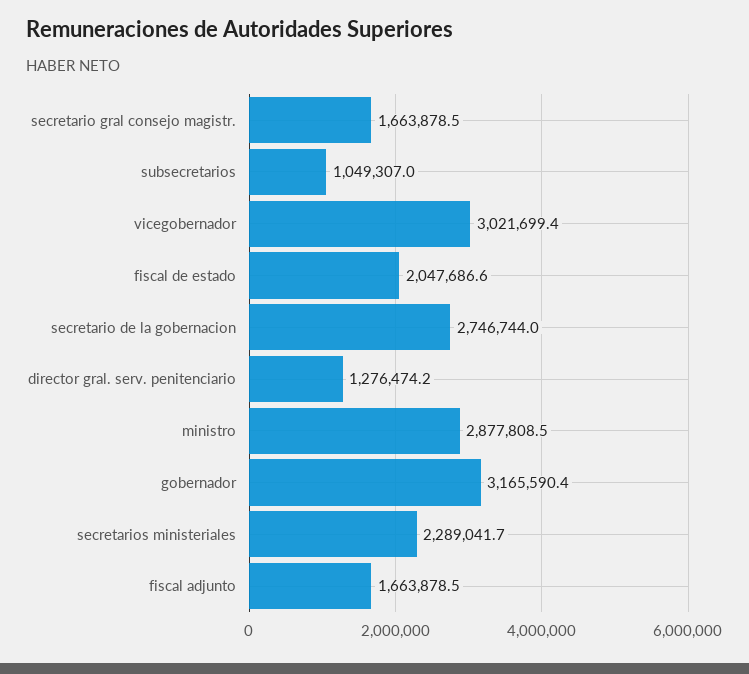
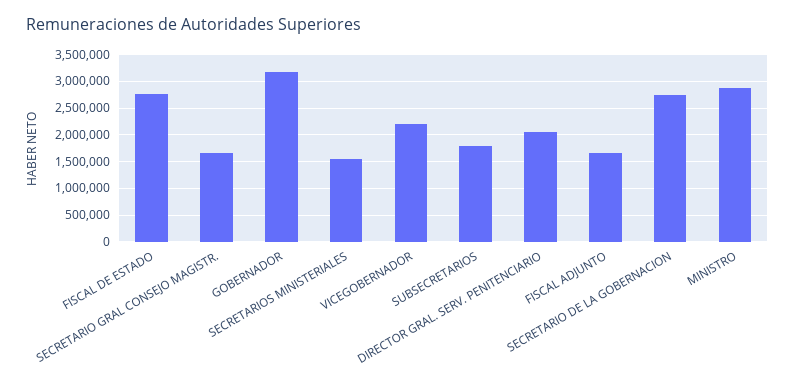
  {
    "secretario gral consejo magistr.": 1663878.5,
-   "subsecretarios": 1049307,
+   "subsecretarios": 1750000,
-   "vicegobernador": 3021699.4,
+   "vicegobernador": 2250000,
-   "fiscal de estado": 2047686.6,
+   "fiscal de estado": 2750000,
    "secretario de la gobernacion": 2746744,
-   "director gral. serv. penitenciario": 1276474.2,
+   "director gral. serv. penitenciario": 2000000,
    "ministro": 2877808.5,
    "gobernador": 3165590.4,
-   "secretarios ministeriales": 2289041.7,
+   "secretarios ministeriales": 1500000,
    "fiscal adjunto": 1663878.5
  }

